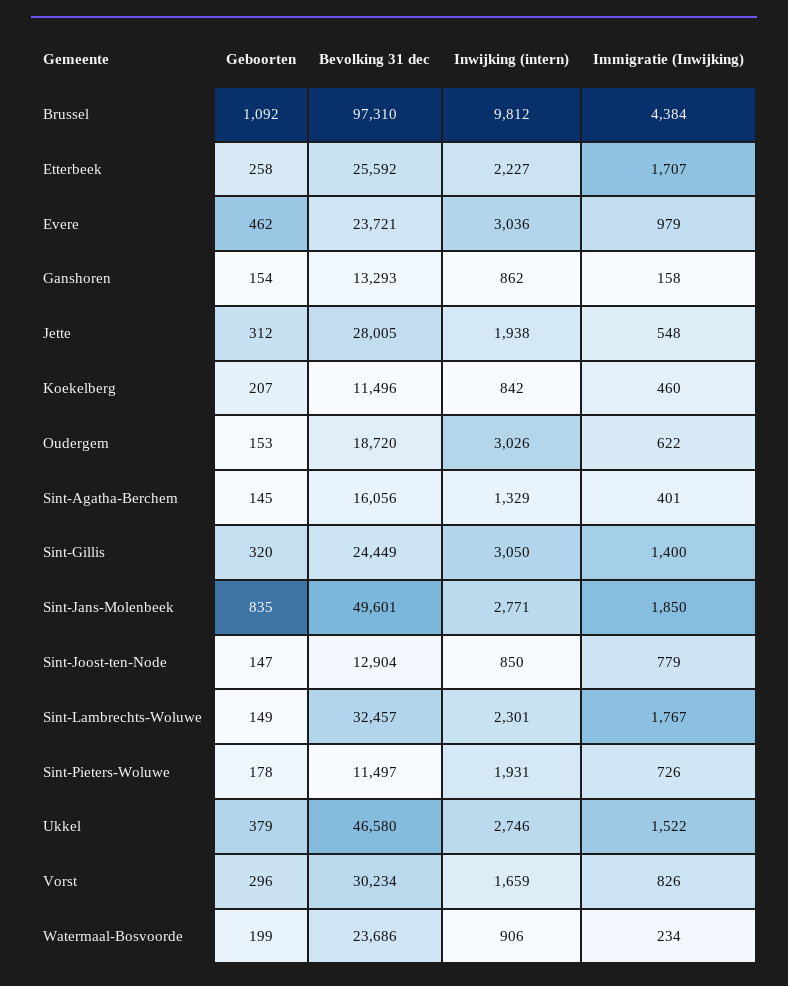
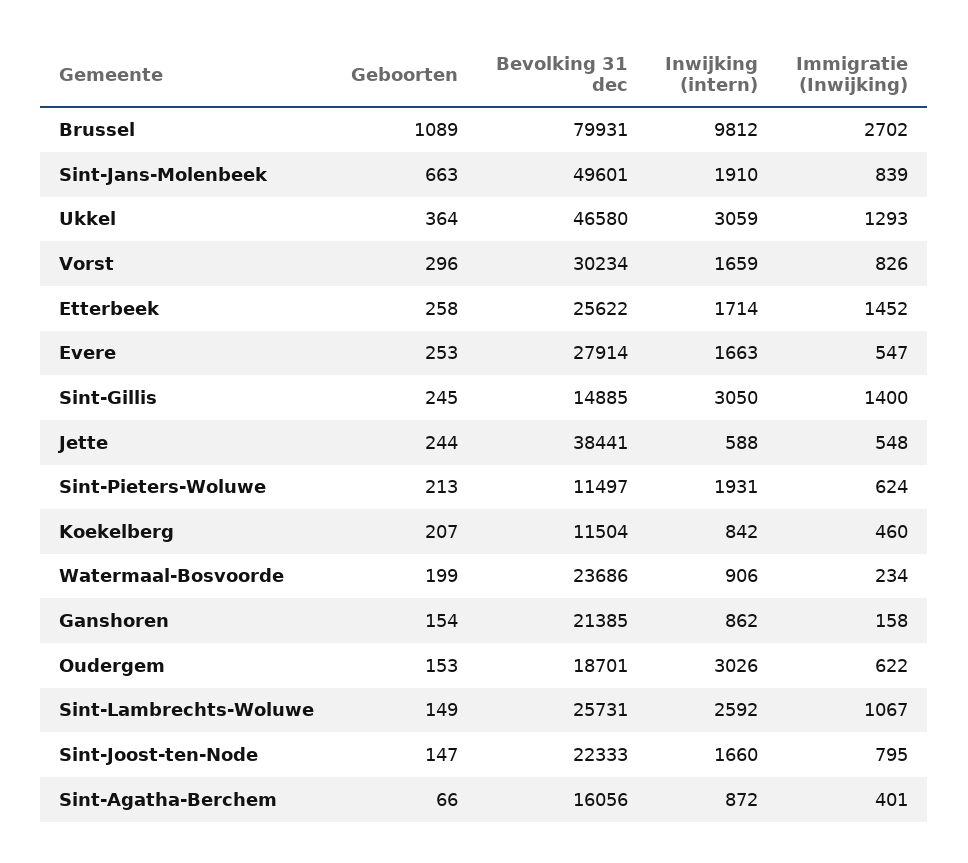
  {
    "Geboorten": {
-     "Brussel": 1092,
+     "Brussel": 1089,
      "Etterbeek": 258,
-     "Evere": 462,
+     "Evere": 253,
      "Ganshoren": 154,
-     "Jette": 312,
+     "Jette": 244,
      "Koekelberg": 207,
      "Oudergem": 153,
-     "Sint-Agatha-Berchem": 145,
+     "Sint-Agatha-Berchem": 66,
-     "Sint-Gillis": 320,
+     "Sint-Gillis": 245,
-     "Sint-Jans-Molenbeek": 835,
+     "Sint-Jans-Molenbeek": 663,
      "Sint-Joost-ten-Node": 147,
      "Sint-Lambrechts-Woluwe": 149,
-     "Sint-Pieters-Woluwe": 178,
+     "Sint-Pieters-Woluwe": 213,
-     "Ukkel": 379,
+     "Ukkel": 364,
      "Vorst": 296,
      "Watermaal-Bosvoorde": 199
    },
    "Bevolking 31 dec": {
-     "Brussel": 97310,
+     "Brussel": 79931,
-     "Etterbeek": 25592,
+     "Etterbeek": 25622,
-     "Evere": 23721,
+     "Evere": 27914,
-     "Ganshoren": 13293,
+     "Ganshoren": 21385,
-     "Jette": 28005,
+     "Jette": 38441,
-     "Koekelberg": 11496,
+     "Koekelberg": 11504,
-     "Oudergem": 18720,
+     "Oudergem": 18701,
      "Sint-Agatha-Berchem": 16056,
-     "Sint-Gillis": 24449,
+     "Sint-Gillis": 14885,
      "Sint-Jans-Molenbeek": 49601,
-     "Sint-Joost-ten-Node": 12904,
+     "Sint-Joost-ten-Node": 22333,
-     "Sint-Lambrechts-Woluwe": 32457,
+     "Sint-Lambrechts-Woluwe": 25731,
      "Sint-Pieters-Woluwe": 11497,
      "Ukkel": 46580,
      "Vorst": 30234,
      "Watermaal-Bosvoorde": 23686
    },
    "Inwijking (intern)": {
      "Brussel": 9812,
-     "Etterbeek": 2227,
+     "Etterbeek": 1714,
-     "Evere": 3036,
+     "Evere": 1663,
      "Ganshoren": 862,
-     "Jette": 1938,
+     "Jette": 588,
      "Koekelberg": 842,
      "Oudergem": 3026,
-     "Sint-Agatha-Berchem": 1329,
+     "Sint-Agatha-Berchem": 872,
      "Sint-Gillis": 3050,
-     "Sint-Jans-Molenbeek": 2771,
+     "Sint-Jans-Molenbeek": 1910,
-     "Sint-Joost-ten-Node": 850,
+     "Sint-Joost-ten-Node": 1660,
-     "Sint-Lambrechts-Woluwe": 2301,
+     "Sint-Lambrechts-Woluwe": 2592,
      "Sint-Pieters-Woluwe": 1931,
-     "Ukkel": 2746,
+     "Ukkel": 3059,
      "Vorst": 1659,
      "Watermaal-Bosvoorde": 906
    },
    "Immigratie (Inwijking)": {
-     "Brussel": 4384,
+     "Brussel": 2702,
-     "Etterbeek": 1707,
+     "Etterbeek": 1452,
-     "Evere": 979,
+     "Evere": 547,
      "Ganshoren": 158,
      "Jette": 548,
      "Koekelberg": 460,
      "Oudergem": 622,
      "Sint-Agatha-Berchem": 401,
      "Sint-Gillis": 1400,
-     "Sint-Jans-Molenbeek": 1850,
+     "Sint-Jans-Molenbeek": 839,
-     "Sint-Joost-ten-Node": 779,
+     "Sint-Joost-ten-Node": 795,
-     "Sint-Lambrechts-Woluwe": 1767,
+     "Sint-Lambrechts-Woluwe": 1067,
-     "Sint-Pieters-Woluwe": 726,
+     "Sint-Pieters-Woluwe": 624,
-     "Ukkel": 1522,
+     "Ukkel": 1293,
      "Vorst": 826,
      "Watermaal-Bosvoorde": 234
    }
  }

